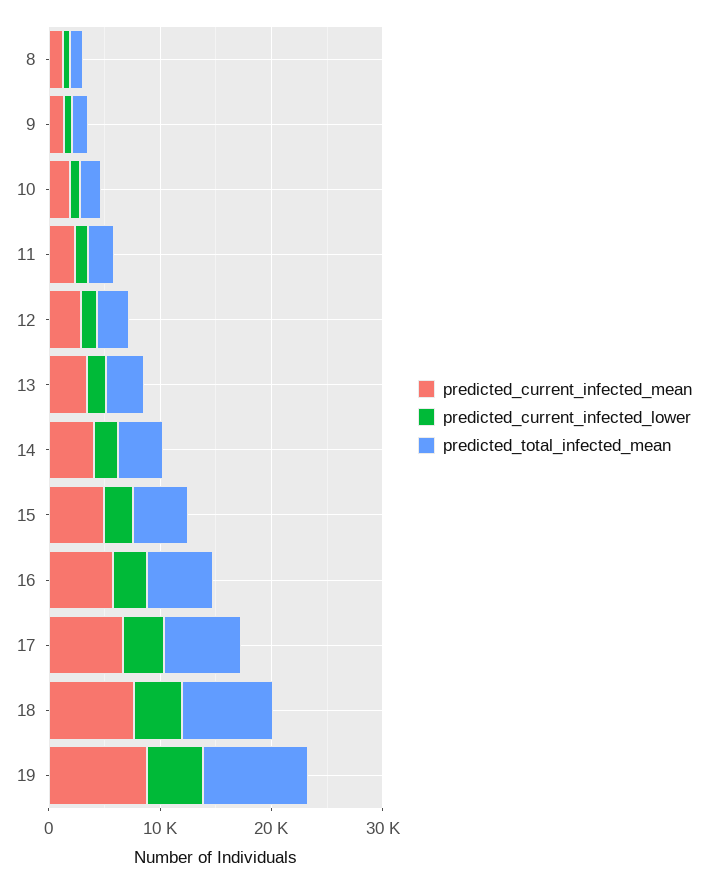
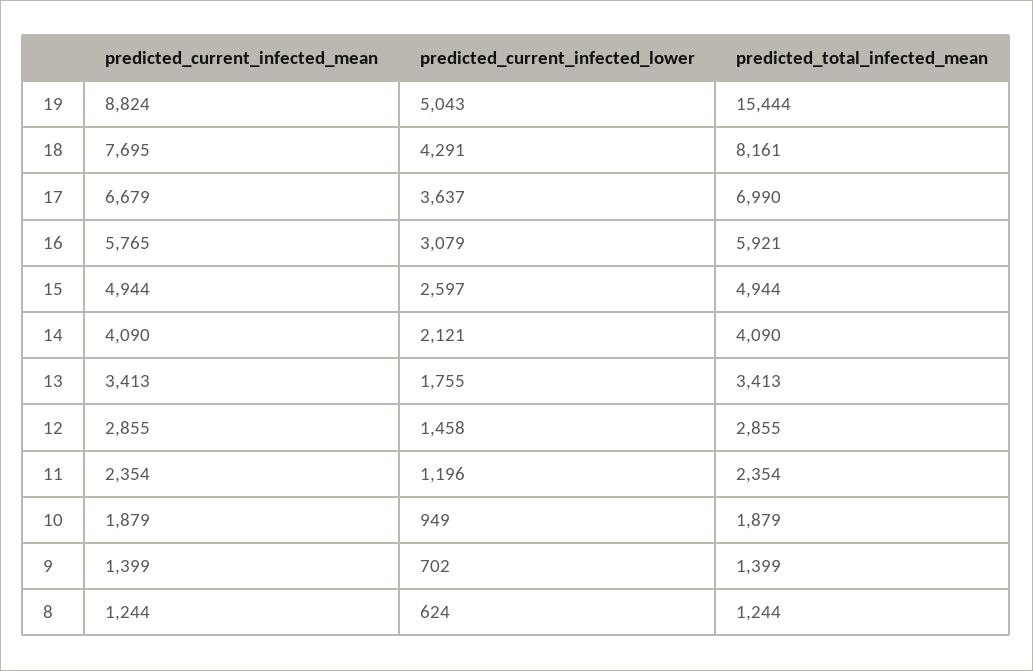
  {
    "predicted_current_infected_mean": {
      "8": 1244,
      "9": 1399,
      "10": 1879,
      "11": 2354,
      "12": 2855,
      "13": 3413,
      "14": 4090,
      "15": 4944,
      "16": 5765,
      "17": 6679,
      "18": 7695,
      "19": 8824
    },
    "predicted_current_infected_lower": {
      "8": 624,
      "9": 702,
      "10": 949,
      "11": 1196,
      "12": 1458,
      "13": 1755,
      "14": 2121,
      "15": 2597,
      "16": 3079,
      "17": 3637,
      "18": 4291,
      "19": 5043
    },
    "predicted_total_infected_mean": {
      "8": 1244,
      "9": 1399,
      "10": 1879,
      "11": 2354,
      "12": 2855,
      "13": 3413,
      "14": 4090,
      "15": 4944,
      "16": 5921,
      "17": 6990,
      "18": 8161,
-     "19": 10000
+     "19": 15444
    }
  }

